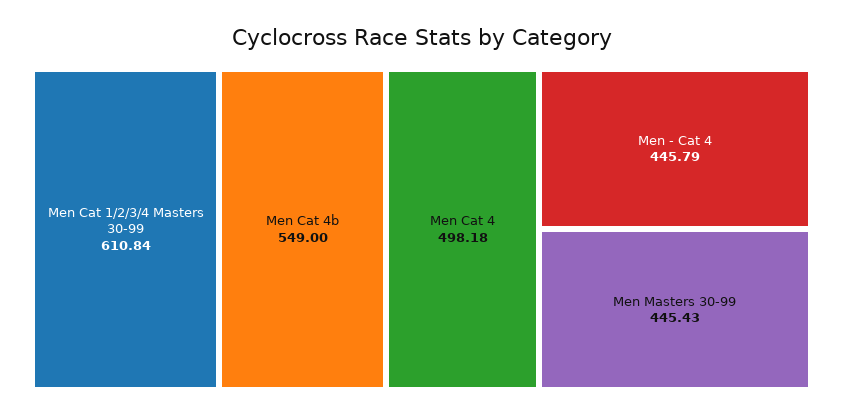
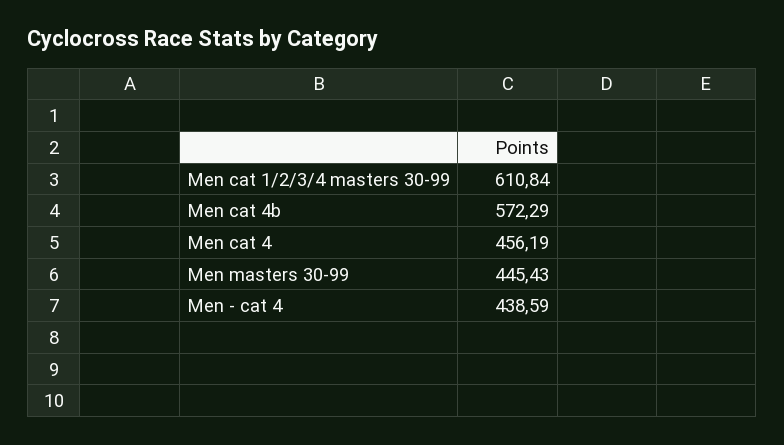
  {
    "Men Cat 1/2/3/4 Masters 30-99": 610.84,
-   "Men Cat 4b": 549,
+   "Men Cat 4b": 572.29,
-   "Men Cat 4": 498.18,
+   "Men Cat 4": 456.19,
-   "Men - Cat 4": 445.79,
+   "Men - Cat 4": 438.59,
    "Men Masters 30-99": 445.43
  }

